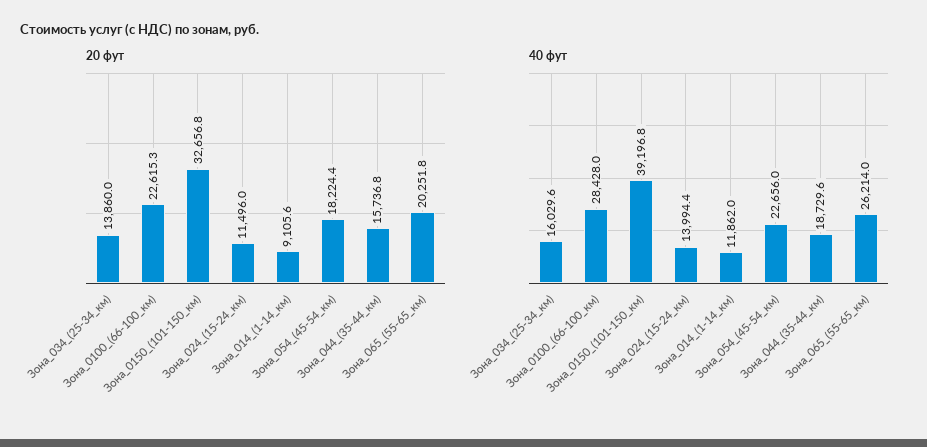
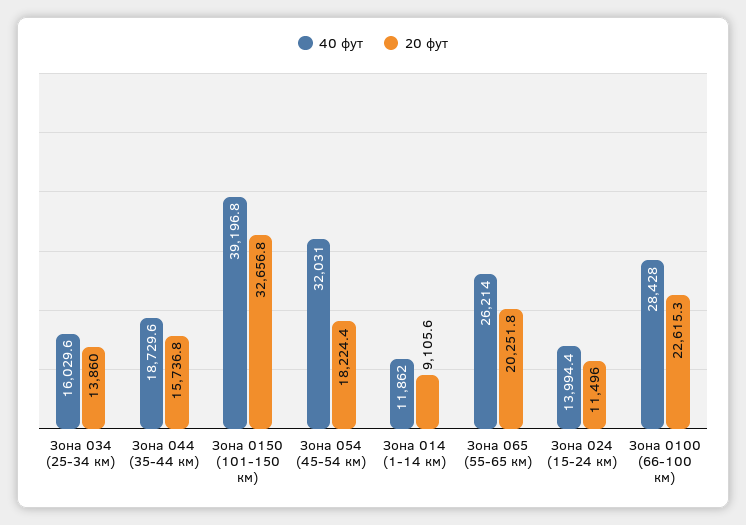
  {
    "20 фут": {
      "Зона_034_(25-34_км)": 13860,
      "Зона_0100_(66-100_км)": 22615.3,
      "Зона_0150_(101-150_км)": 32656.8,
      "Зона_024_(15-24_км)": 11496,
      "Зона_014_(1-14_км)": 9105.6,
      "Зона_054_(45-54_км)": 18224.4,
      "Зона_044_(35-44_км)": 15736.8,
      "Зона_065_(55-65_км)": 20251.8
    },
    "40 фут": {
      "Зона_034_(25-34_км)": 16029.6,
      "Зона_0100_(66-100_км)": 28428,
      "Зона_0150_(101-150_км)": 39196.8,
      "Зона_024_(15-24_км)": 13994.4,
      "Зона_014_(1-14_км)": 11862,
-     "Зона_054_(45-54_км)": 22656,
+     "Зона_054_(45-54_км)": 32031,
      "Зона_044_(35-44_км)": 18729.6,
      "Зона_065_(55-65_км)": 26214
    }
  }

